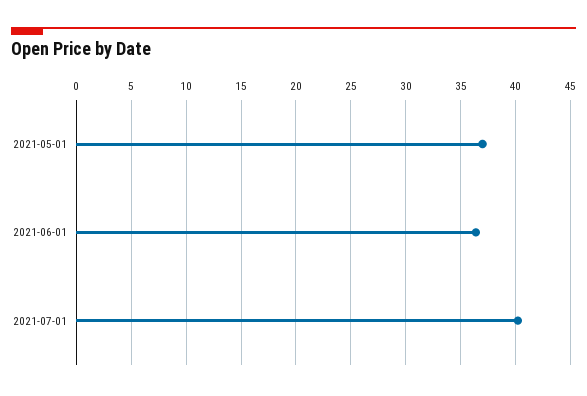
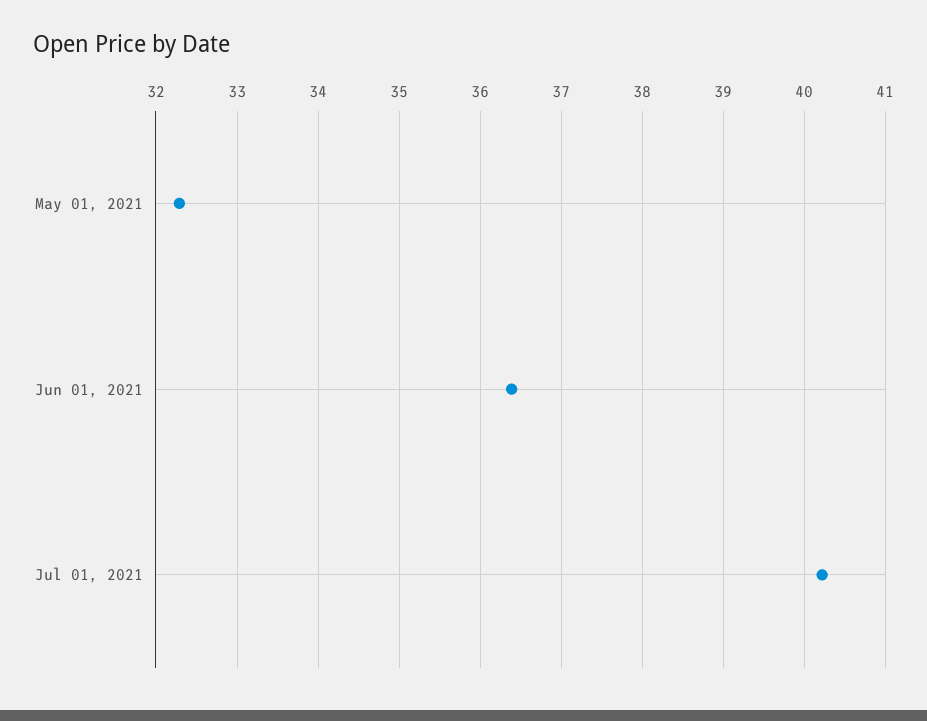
  {
-   "2021-05-01": 37,
+   "2021-05-01": 32.3,
    "2021-06-01": 36.4,
    "2021-07-01": 40.2
  }

